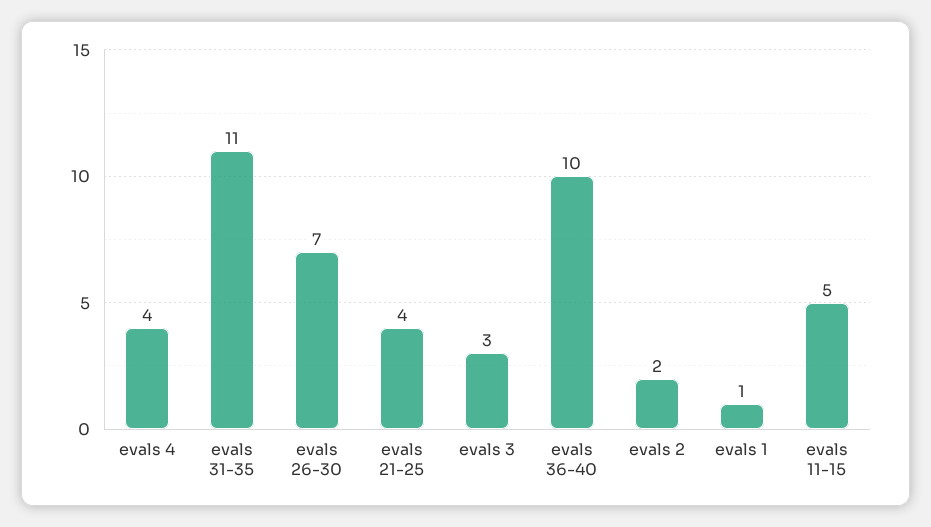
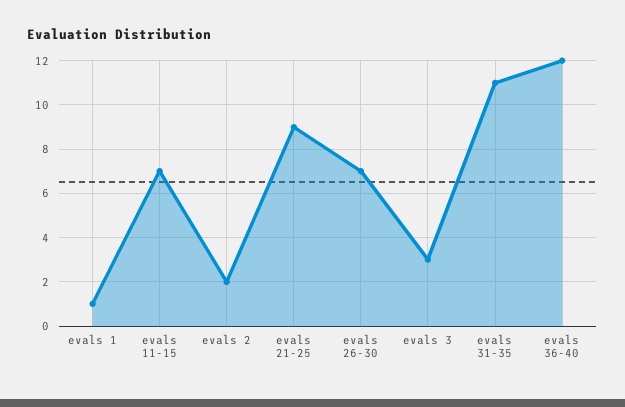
  {
-   "evals 4": 4,
    "evals 31-35": 11,
    "evals 26-30": 7,
-   "evals 21-25": 4,
+   "evals 21-25": 9,
    "evals 3": 3,
-   "evals 36-40": 10,
+   "evals 36-40": 12,
    "evals 2": 2,
    "evals 1": 1,
-   "evals 11-15": 5
+   "evals 11-15": 7
  }

